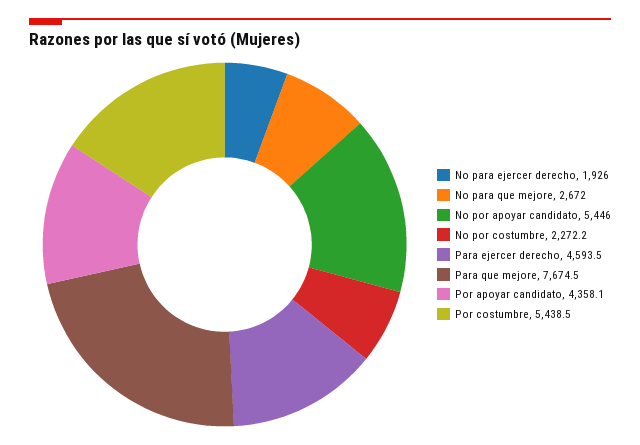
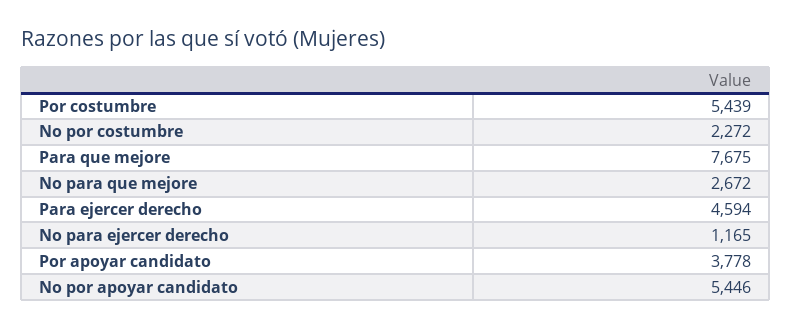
  {
-   "No para ejercer derecho": 1926,
+   "No para ejercer derecho": 1165,
    "No para que mejore": 2672,
    "No por apoyar candidato": 5446,
    "No por costumbre": 2272.2,
    "Para ejercer derecho": 4593.5,
    "Para que mejore": 7674.5,
-   "Por apoyar candidato": 4358.1,
+   "Por apoyar candidato": 3778,
    "Por costumbre": 5438.5
  }

